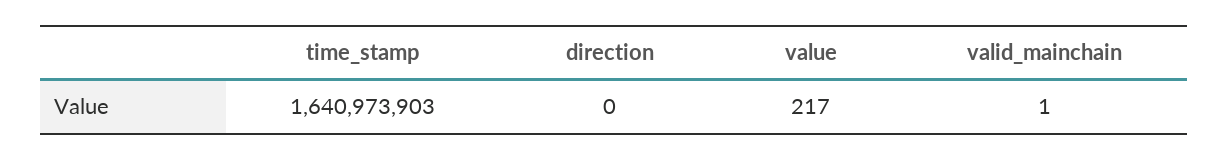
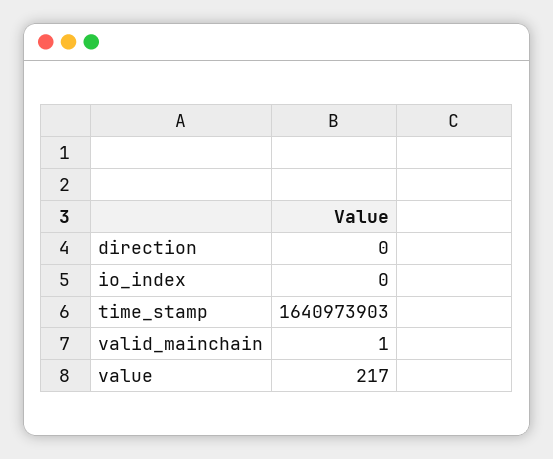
  {
    "time_stamp": 1640973903,
    "direction": 0,
    "value": 217,
-   "valid_mainchain": 1
+   "valid_mainchain": 1,
+   "io_index": 0
  }

